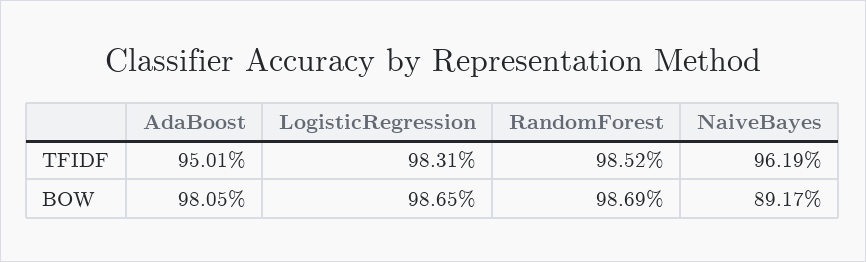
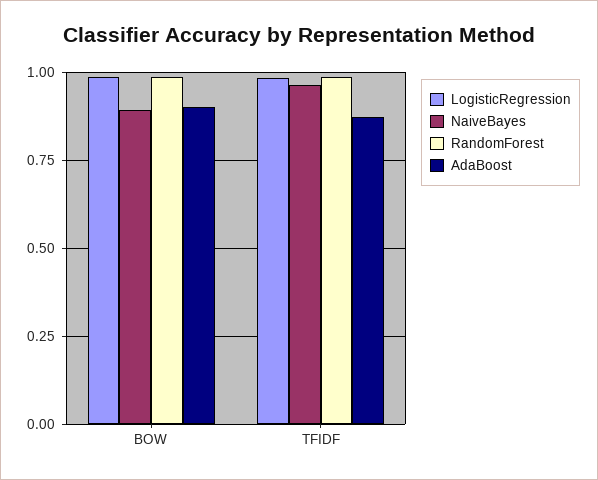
  {
    "AdaBoost": {
-     "TFIDF": 0.9501,
+     "TFIDF": 0.875,
-     "BOW": 0.9805
+     "BOW": 0.9
    },
    "LogisticRegression": {
      "TFIDF": 0.9831,
      "BOW": 0.9865
    },
    "RandomForest": {
      "TFIDF": 0.9852,
      "BOW": 0.9869
    },
    "NaiveBayes": {
      "TFIDF": 0.9619,
      "BOW": 0.8917
    }
  }

